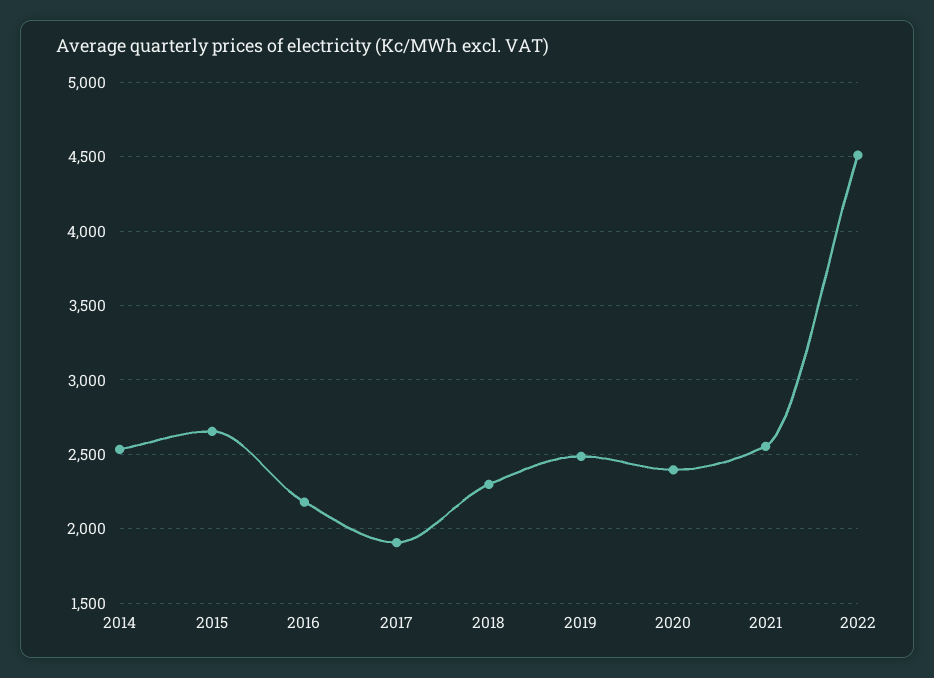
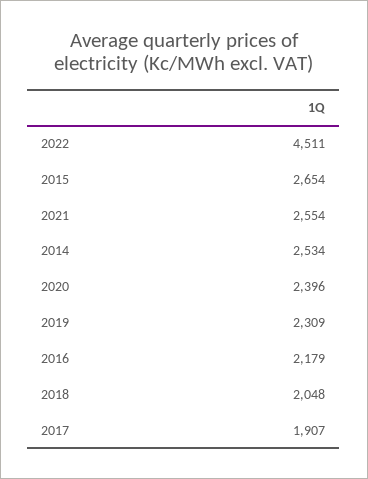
  {
    "2014": 2534,
    "2015": 2654,
    "2016": 2179,
    "2017": 1907,
-   "2018": 2300,
+   "2018": 2048,
-   "2019": 2500,
+   "2019": 2309,
    "2020": 2396,
    "2021": 2554,
    "2022": 4511
  }

